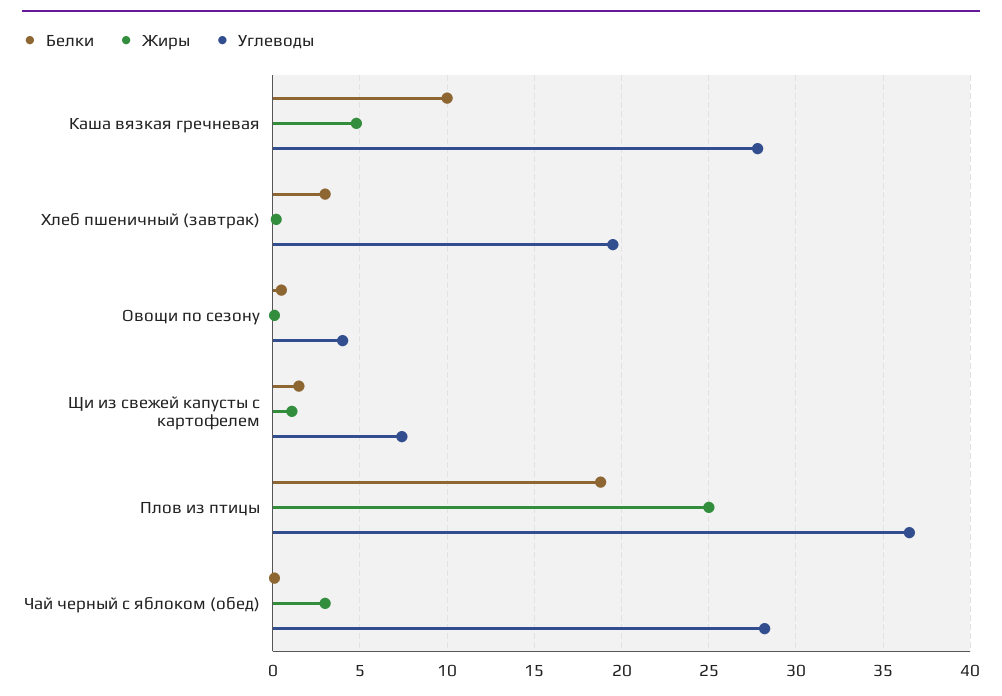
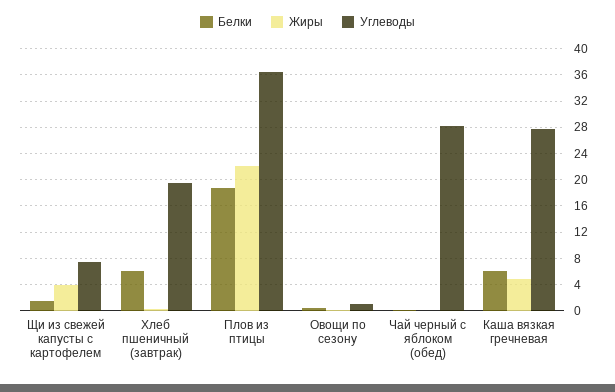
  {
    "Белки": {
-     "Каша вязкая гречневая": 10,
+     "Каша вязкая гречневая": 6,
-     "Хлеб пшеничный (завтрак)": 3,
+     "Хлеб пшеничный (завтрак)": 6,
      "Овощи по сезону": 0.5,
      "Щи из свежей капусты с картофелем": 1.5,
      "Плов из птицы": 19,
      "Чай черный с яблоком (обед)": 0
    },
    "Жиры": {
      "Каша вязкая гречневая": 5,
      "Хлеб пшеничный (завтрак)": 0,
      "Овощи по сезону": 0,
-     "Щи из свежей капусты с картофелем": 1,
+     "Щи из свежей капусты с картофелем": 4,
-     "Плов из птицы": 25,
+     "Плов из птицы": 22,
-     "Чай черный с яблоком (обед)": 3
+     "Чай черный с яблоком (обед)": 0
    },
    "Углеводы": {
      "Каша вязкая гречневая": 28,
      "Хлеб пшеничный (завтрак)": 19.5,
-     "Овощи по сезону": 4,
+     "Овощи по сезону": 1,
      "Щи из свежей капусты с картофелем": 7.5,
      "Плов из птицы": 36.5,
      "Чай черный с яблоком (обед)": 28
    }
  }

